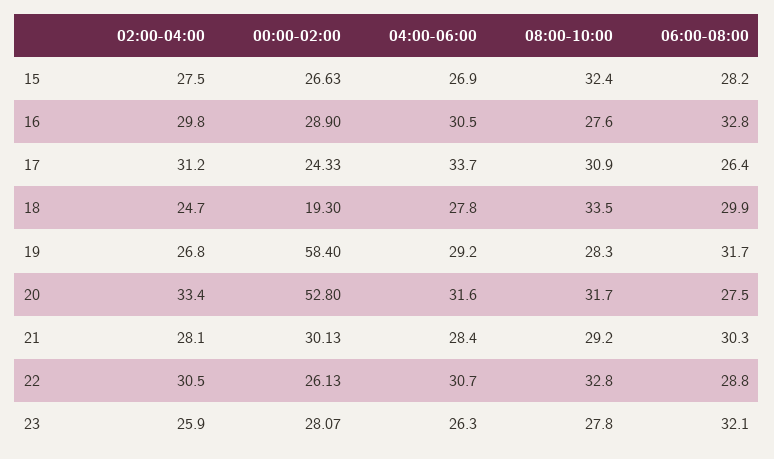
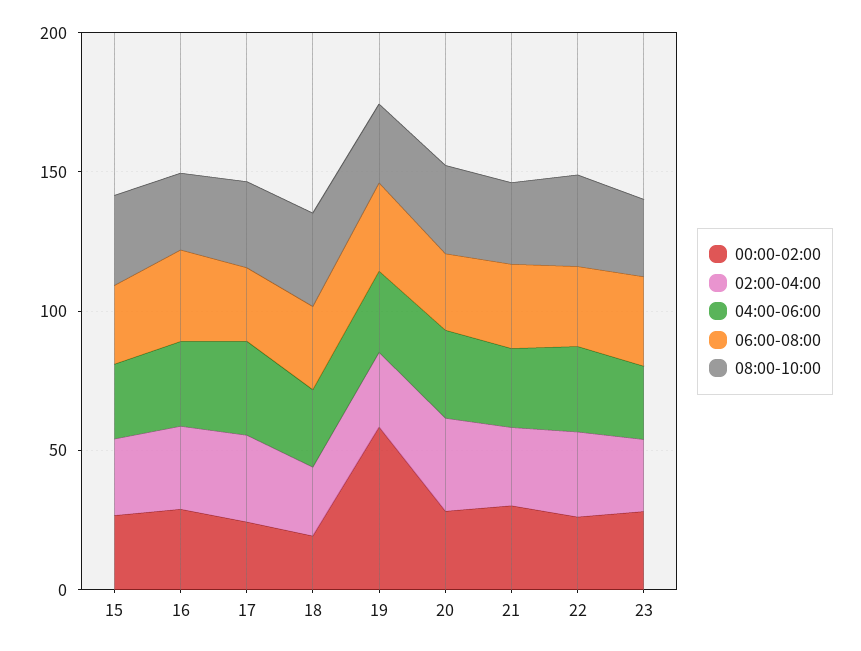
  {
    "02:00-04:00": {
      "15": 27.5,
      "16": 29.8,
      "17": 31.2,
      "18": 24.7,
      "19": 26.8,
      "20": 33.4,
      "21": 28.1,
      "22": 30.5,
      "23": 25.9
    },
    "00:00-02:00": {
      "15": 26.63,
      "16": 28.9,
      "17": 24.33,
      "18": 19.3,
      "19": 58.4,
-     "20": 52.8,
+     "20": 30,
      "21": 30.13,
      "22": 26.13,
      "23": 28.07
    },
    "04:00-06:00": {
      "15": 26.9,
      "16": 30.5,
      "17": 33.7,
      "18": 27.8,
      "19": 29.2,
      "20": 31.6,
      "21": 28.4,
      "22": 30.7,
      "23": 26.3
    },
    "08:00-10:00": {
      "15": 32.4,
      "16": 27.6,
      "17": 30.9,
      "18": 33.5,
      "19": 28.3,
      "20": 31.7,
      "21": 29.2,
      "22": 32.8,
      "23": 27.8
    },
    "06:00-08:00": {
      "15": 28.2,
      "16": 32.8,
      "17": 26.4,
      "18": 29.9,
      "19": 31.7,
      "20": 27.5,
      "21": 30.3,
      "22": 28.8,
      "23": 32.1
    }
  }

